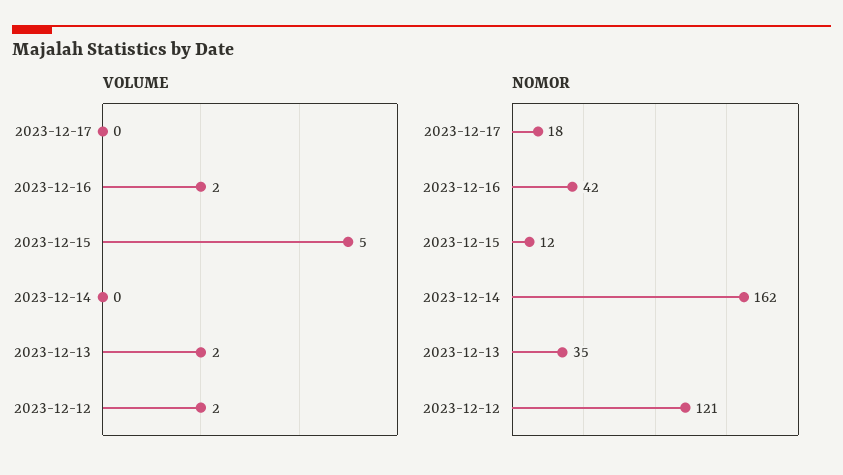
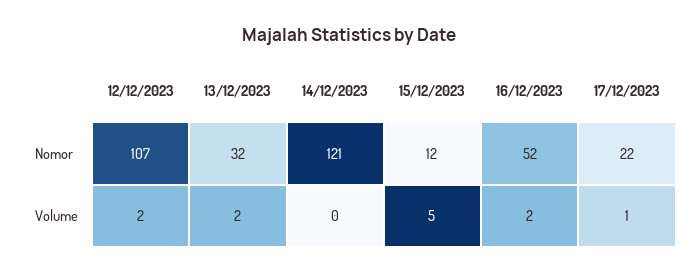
  {
    "VOLUME": {
-     "2023-12-17": 0,
+     "2023-12-17": 1,
      "2023-12-16": 2,
      "2023-12-15": 5,
      "2023-12-14": 0,
      "2023-12-13": 2,
      "2023-12-12": 2
    },
    "NOMOR": {
-     "2023-12-17": 18,
+     "2023-12-17": 22,
-     "2023-12-16": 42,
+     "2023-12-16": 52,
      "2023-12-15": 12,
-     "2023-12-14": 162,
+     "2023-12-14": 121,
-     "2023-12-13": 35,
+     "2023-12-13": 32,
-     "2023-12-12": 121
+     "2023-12-12": 107
    }
  }

